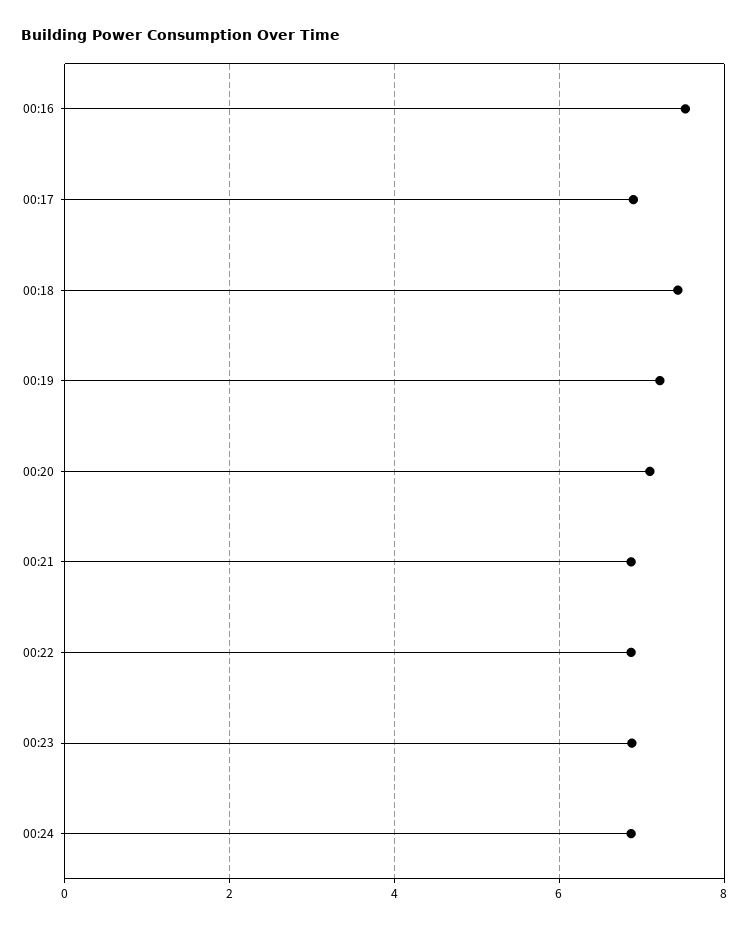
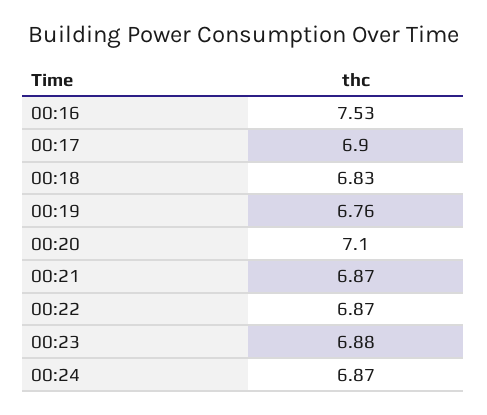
  {
    "00:16": 7.53,
    "00:17": 6.9,
-   "00:18": 7.4,
+   "00:18": 6.83,
-   "00:19": 7.2,
+   "00:19": 6.76,
    "00:20": 7.1,
    "00:21": 6.87,
    "00:22": 6.87,
    "00:23": 6.88,
    "00:24": 6.87
  }

